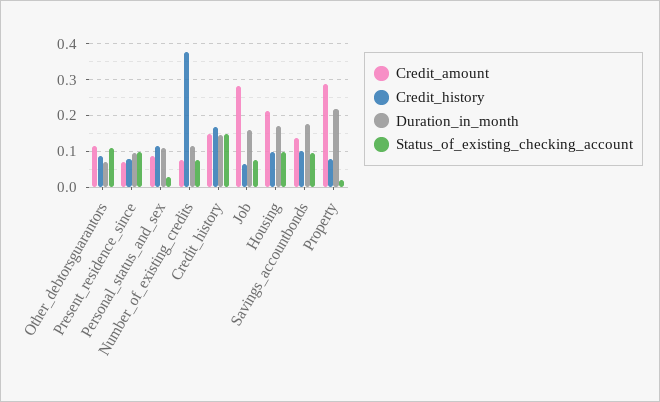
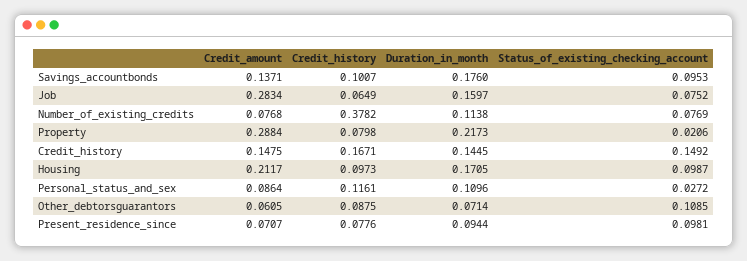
  {
    "Credit_amount": {
-     "Other_debtorsguarantors": 0.12,
+     "Other_debtorsguarantors": 0.0605,
      "Present_residence_since": 0.0707,
      "Personal_status_and_sex": 0.0864,
      "Number_of_existing_credits": 0.0768,
      "Credit_history": 0.1475,
      "Job": 0.2834,
      "Housing": 0.2117,
      "Savings_accountbonds": 0.1371,
      "Property": 0.2884
    },
    "Credit_history": {
      "Other_debtorsguarantors": 0.0875,
      "Present_residence_since": 0.0776,
      "Personal_status_and_sex": 0.1161,
      "Number_of_existing_credits": 0.3782,
      "Credit_history": 0.1671,
      "Job": 0.0649,
      "Housing": 0.0973,
      "Savings_accountbonds": 0.1007,
      "Property": 0.0798
    },
    "Duration_in_month": {
      "Other_debtorsguarantors": 0.0714,
      "Present_residence_since": 0.0944,
      "Personal_status_and_sex": 0.1096,
      "Number_of_existing_credits": 0.1138,
      "Credit_history": 0.1445,
      "Job": 0.1597,
      "Housing": 0.1705,
      "Savings_accountbonds": 0.176,
      "Property": 0.2173
    },
    "Status_of_existing_checking_account": {
      "Other_debtorsguarantors": 0.1085,
      "Present_residence_since": 0.0981,
      "Personal_status_and_sex": 0.0272,
      "Number_of_existing_credits": 0.0769,
      "Credit_history": 0.1492,
      "Job": 0.0752,
      "Housing": 0.0987,
      "Savings_accountbonds": 0.0953,
      "Property": 0.0206
    }
  }

